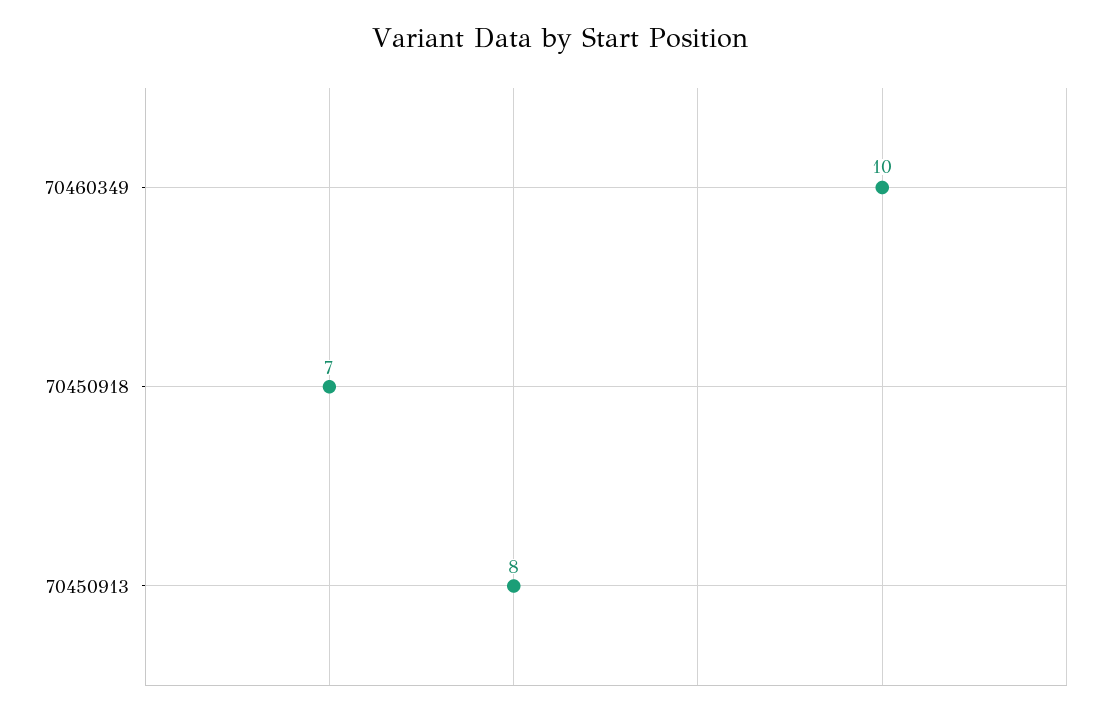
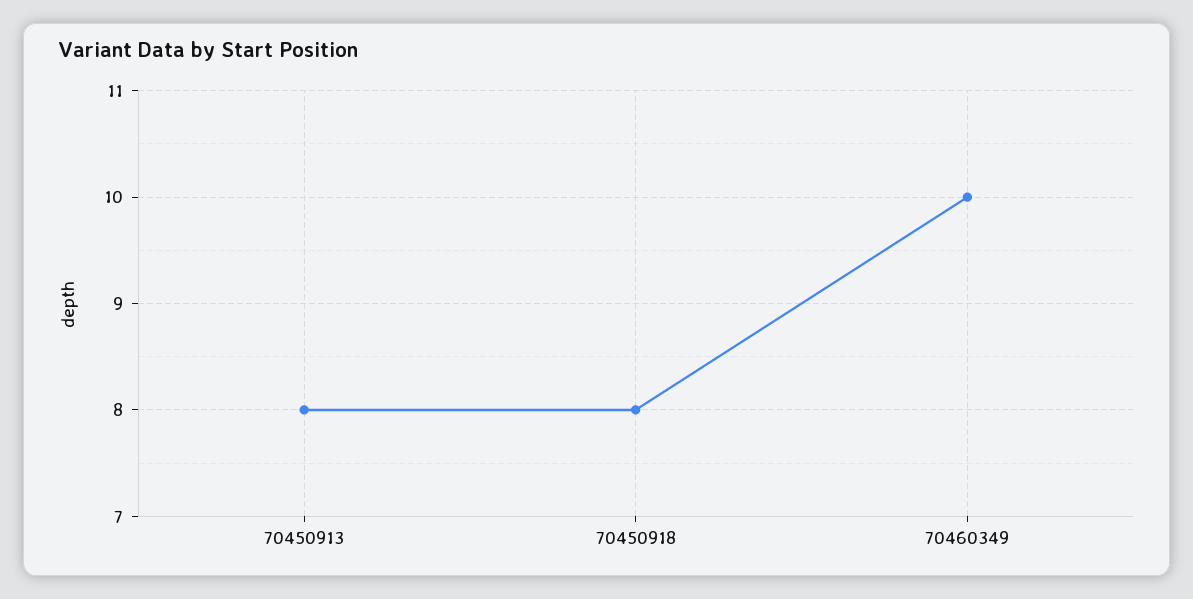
  {
    "70460349": 10,
-   "70450918": 7,
+   "70450918": 8,
    "70450913": 8
  }

